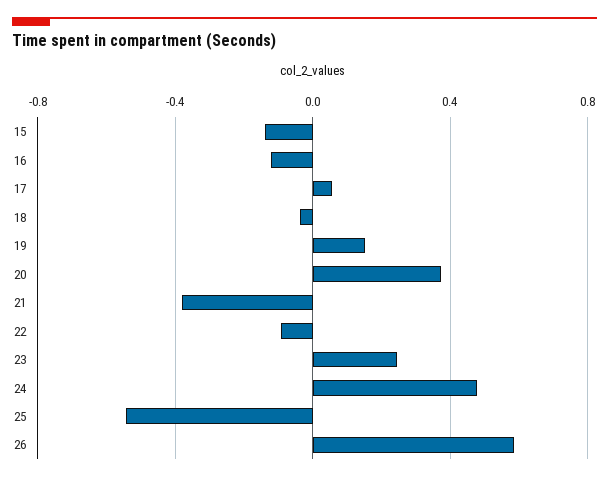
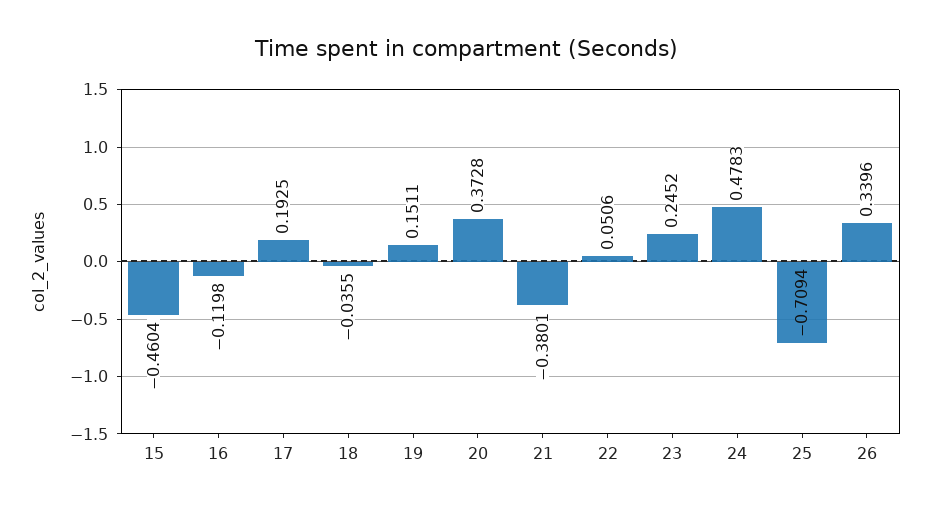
  {
-   "15": -0.15,
+   "15": -0.4604,
    "16": -0.1198,
-   "17": 0.05,
+   "17": 0.1925,
    "18": -0.0355,
    "19": 0.1511,
    "20": 0.3728,
    "21": -0.3801,
-   "22": -0.1,
+   "22": 0.0506,
    "23": 0.2452,
    "24": 0.4783,
-   "25": -0.55,
+   "25": -0.7094,
-   "26": 0.6
+   "26": 0.3396
  }

